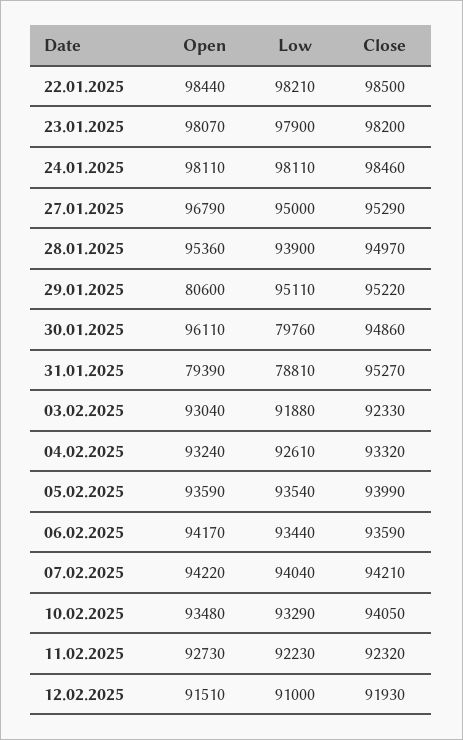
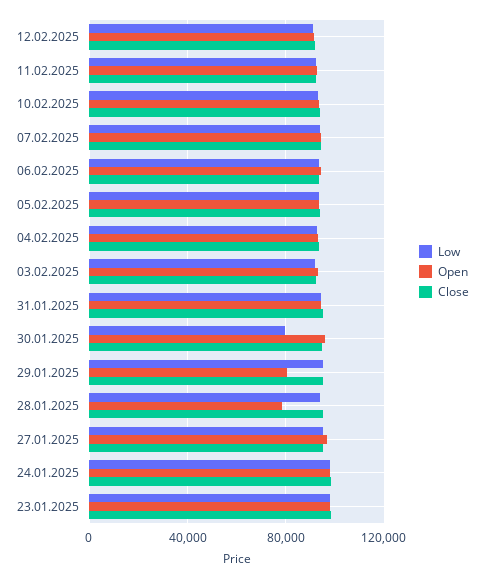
  {
    "Open": {
-     "22.01.2025": 98440,
      "23.01.2025": 98070,
      "24.01.2025": 98110,
      "27.01.2025": 96790,
-     "28.01.2025": 95360,
+     "28.01.2025": 80000,
      "29.01.2025": 80600,
      "30.01.2025": 96110,
-     "31.01.2025": 79390,
+     "31.01.2025": 95000,
      "03.02.2025": 93040,
      "04.02.2025": 93240,
      "05.02.2025": 93590,
      "06.02.2025": 94170,
      "07.02.2025": 94220,
      "10.02.2025": 93480,
      "11.02.2025": 92730,
      "12.02.2025": 91510
    },
    "Low": {
-     "22.01.2025": 98210,
      "23.01.2025": 97900,
      "24.01.2025": 98110,
      "27.01.2025": 95000,
      "28.01.2025": 93900,
      "29.01.2025": 95110,
      "30.01.2025": 79760,
-     "31.01.2025": 78810,
+     "31.01.2025": 95000,
      "03.02.2025": 91880,
      "04.02.2025": 92610,
      "05.02.2025": 93540,
      "06.02.2025": 93440,
      "07.02.2025": 94040,
      "10.02.2025": 93290,
      "11.02.2025": 92230,
      "12.02.2025": 91000
    },
    "Close": {
-     "22.01.2025": 98500,
      "23.01.2025": 98200,
      "24.01.2025": 98460,
      "27.01.2025": 95290,
      "28.01.2025": 94970,
      "29.01.2025": 95220,
      "30.01.2025": 94860,
      "31.01.2025": 95270,
      "03.02.2025": 92330,
      "04.02.2025": 93320,
      "05.02.2025": 93990,
      "06.02.2025": 93590,
      "07.02.2025": 94210,
      "10.02.2025": 94050,
      "11.02.2025": 92320,
      "12.02.2025": 91930
    }
  }

